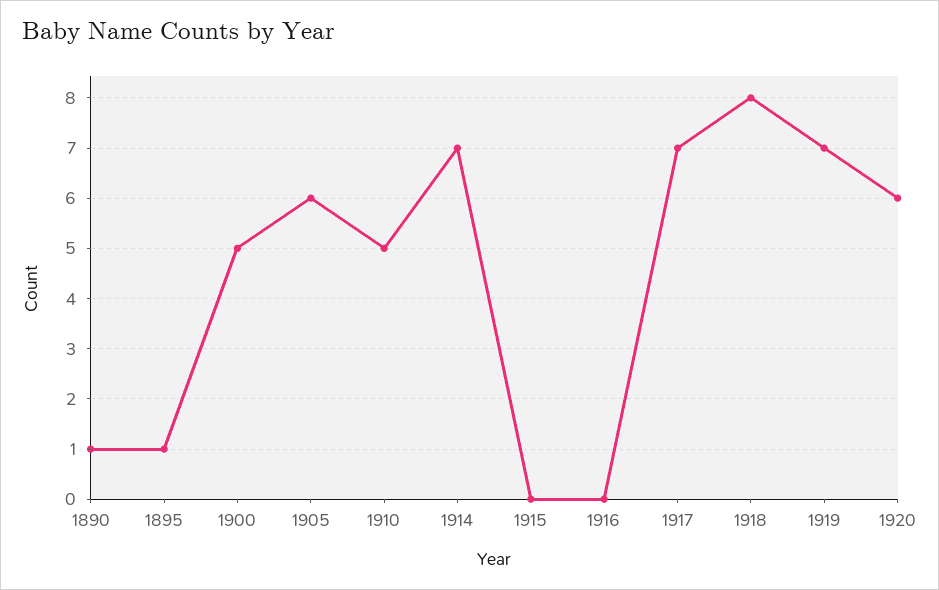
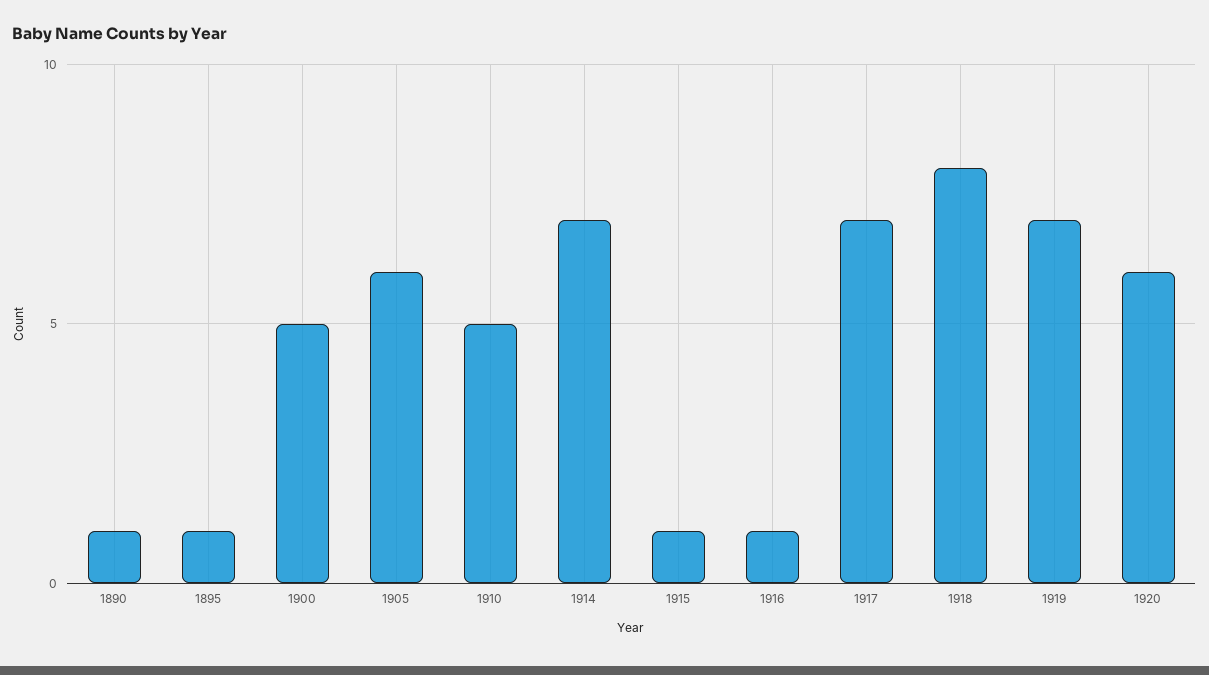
  {
    "1890": 1,
    "1895": 1,
    "1900": 5,
    "1905": 6,
    "1910": 5,
    "1914": 7,
-   "1915": 0,
+   "1915": 1,
-   "1916": 0,
+   "1916": 1,
    "1917": 7,
    "1918": 8,
    "1919": 7,
    "1920": 6
  }

